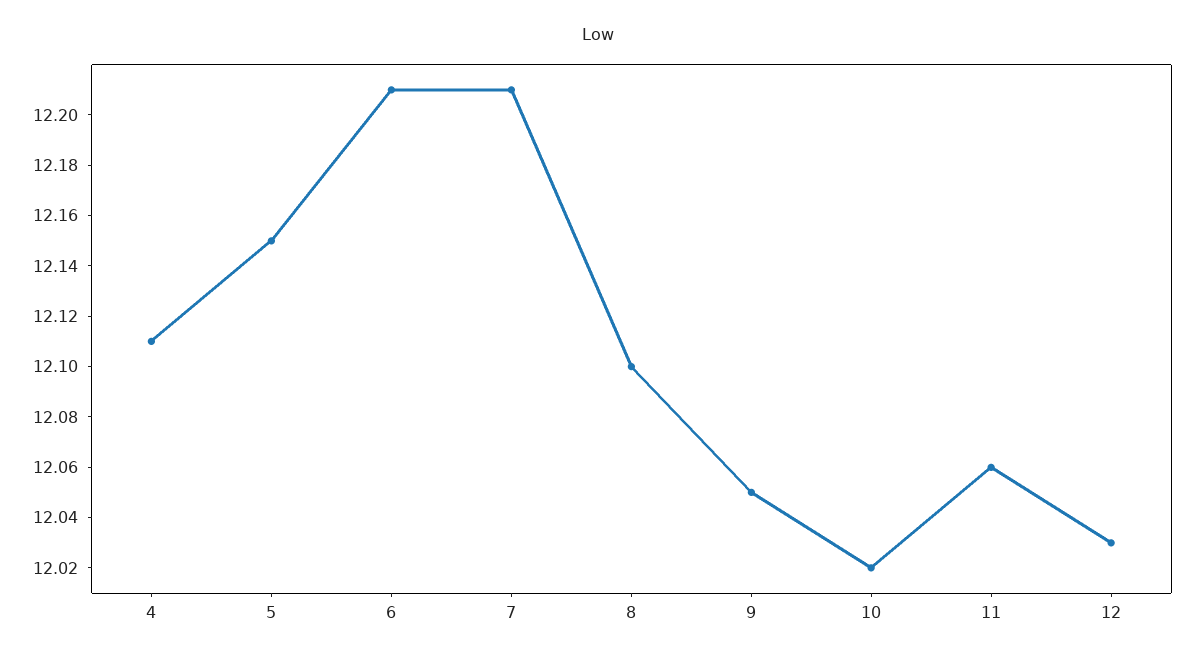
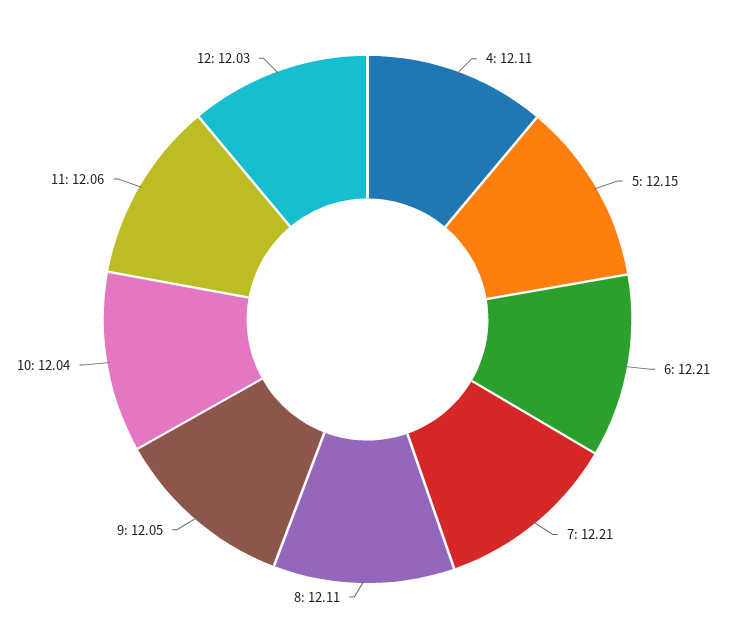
  {
    "4": 12.11,
    "5": 12.15,
    "6": 12.21,
    "7": 12.21,
-   "8": 12.1,
+   "8": 12.11,
    "9": 12.05,
-   "10": 12.02,
+   "10": 12.04,
    "11": 12.06,
    "12": 12.03
  }

